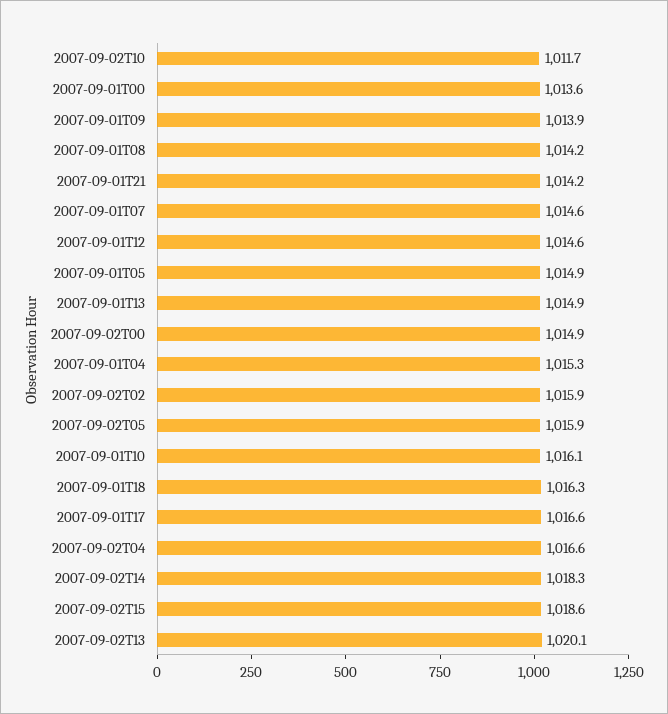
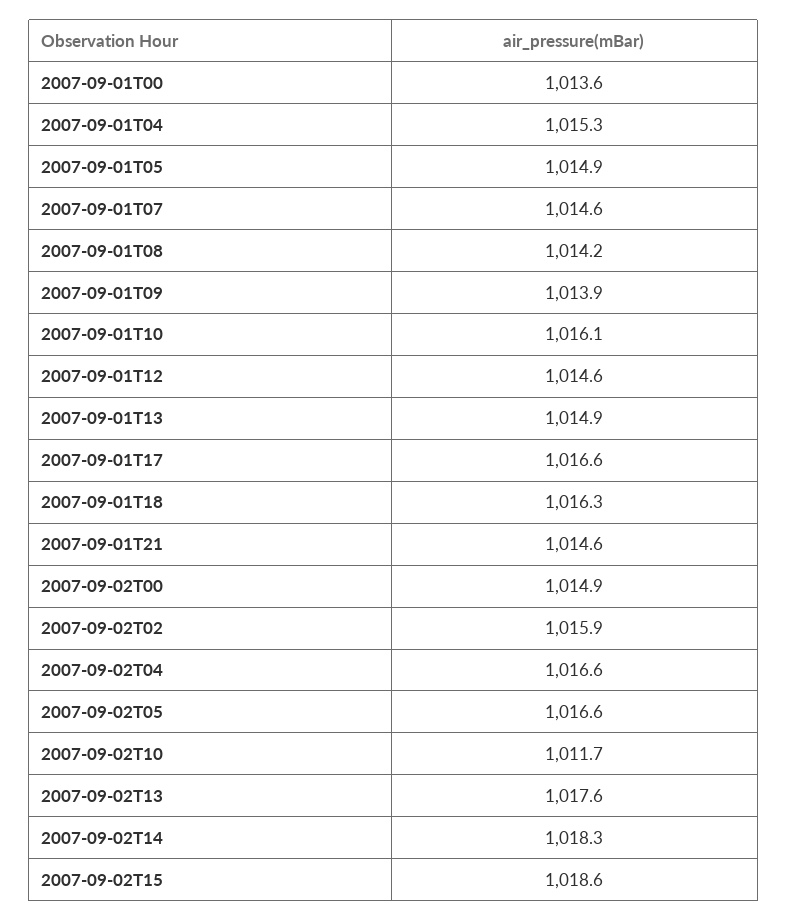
  {
    "2007-09-02T10": 1011.7,
    "2007-09-01T00": 1013.6,
    "2007-09-01T09": 1013.9,
    "2007-09-01T08": 1014.2,
-   "2007-09-01T21": 1014.2,
+   "2007-09-01T21": 1014.6,
    "2007-09-01T07": 1014.6,
    "2007-09-01T12": 1014.6,
    "2007-09-01T05": 1014.9,
    "2007-09-01T13": 1014.9,
    "2007-09-02T00": 1014.9,
    "2007-09-01T04": 1015.3,
    "2007-09-02T02": 1015.9,
-   "2007-09-02T05": 1015.9,
+   "2007-09-02T05": 1016.6,
    "2007-09-01T10": 1016.1,
    "2007-09-01T18": 1016.3,
    "2007-09-01T17": 1016.6,
    "2007-09-02T04": 1016.6,
    "2007-09-02T14": 1018.3,
    "2007-09-02T15": 1018.6,
-   "2007-09-02T13": 1020.1
+   "2007-09-02T13": 1017.6
  }

